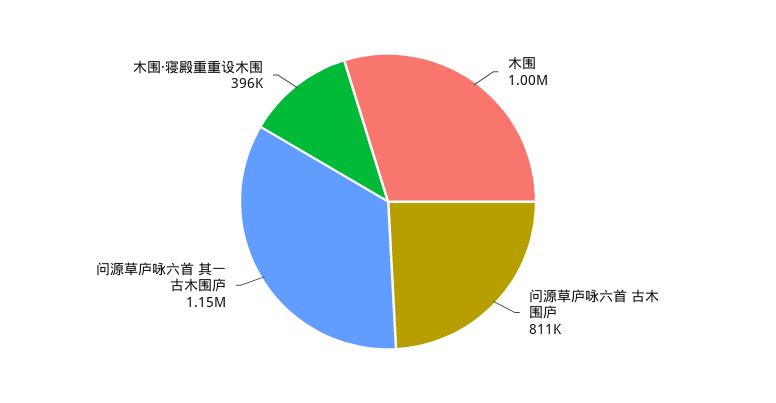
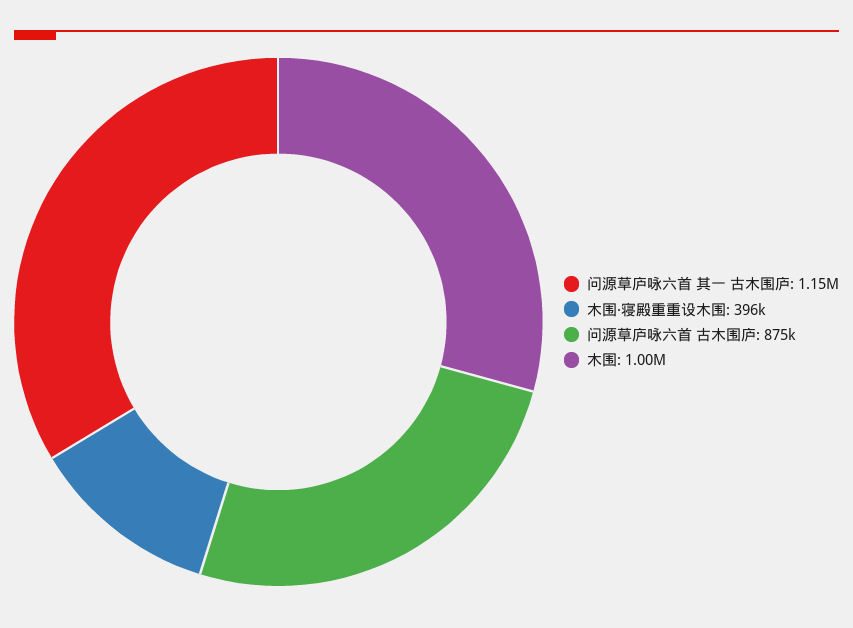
  {
    "木围": 1000000,
-   "问源草庐咏六首 古木围庐": 811000,
+   "问源草庐咏六首 古木围庐": 875000,
    "问源草庐咏六首 其一 古木围庐": 1150000,
    "木围·寝殿重重设木围": 396000
  }

